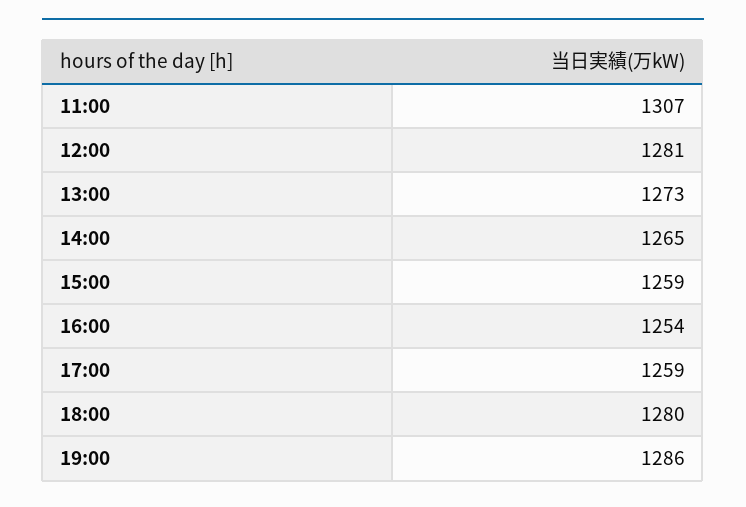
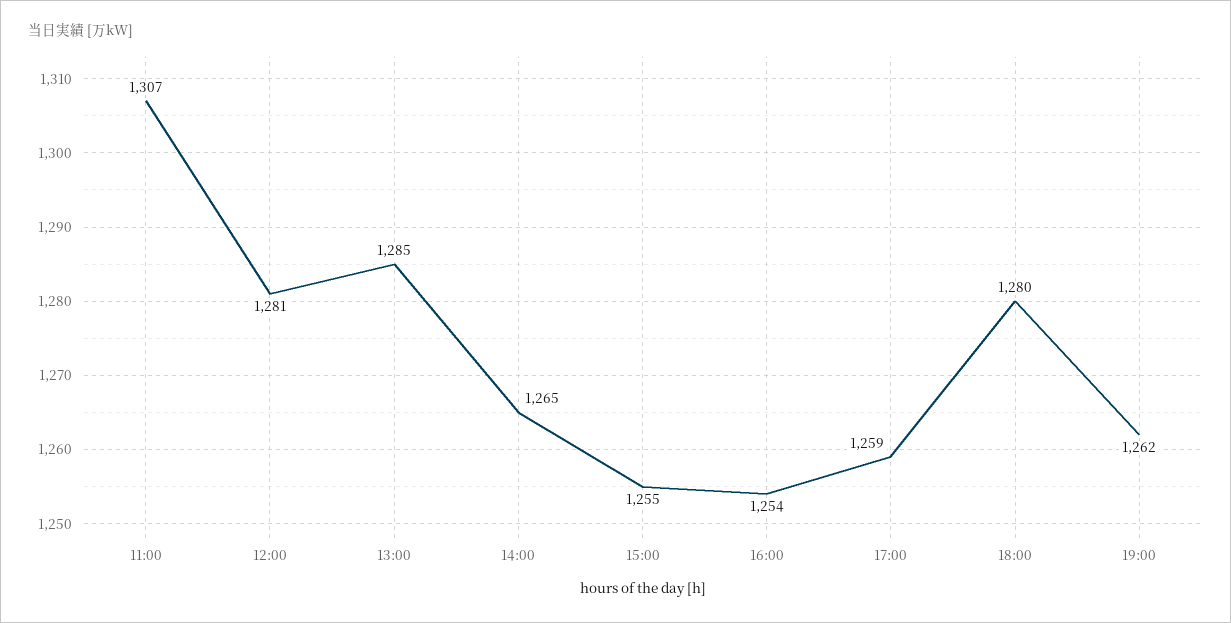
  {
    "11:00": 1307,
    "12:00": 1281,
-   "13:00": 1273,
+   "13:00": 1285,
    "14:00": 1265,
-   "15:00": 1259,
+   "15:00": 1255,
    "16:00": 1254,
    "17:00": 1259,
    "18:00": 1280,
-   "19:00": 1286
+   "19:00": 1262
  }

